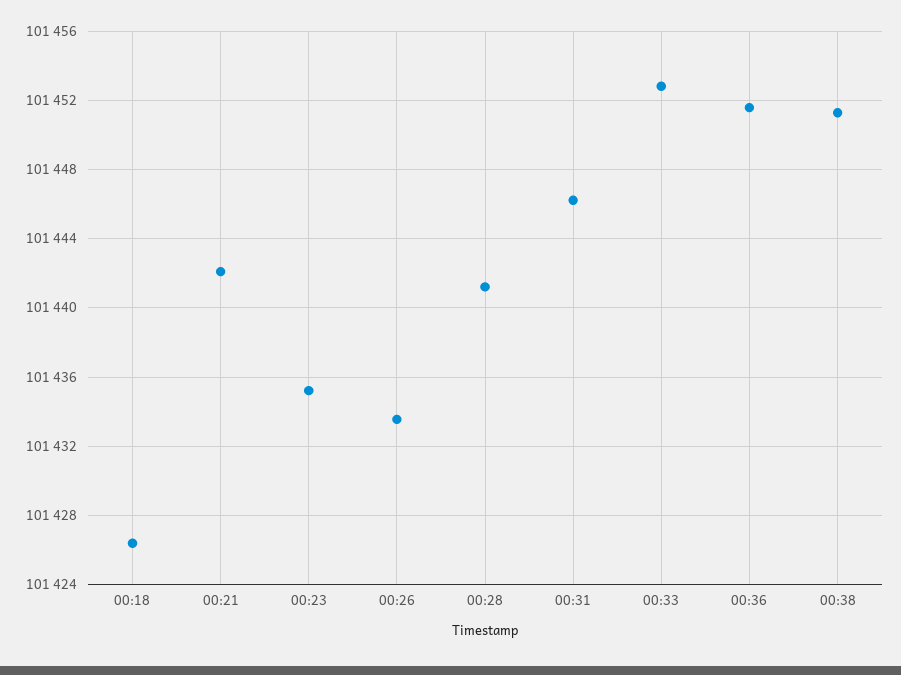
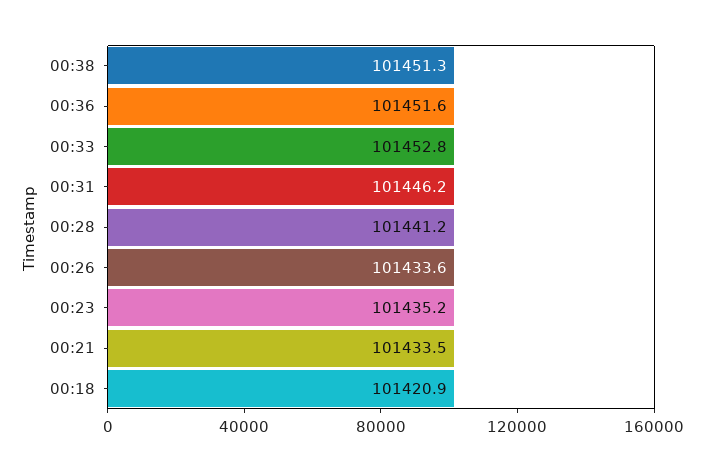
  {
-   "00:18": 101426.5,
+   "00:18": 101420.9,
-   "00:21": 101442,
+   "00:21": 101433.5,
    "00:23": 101435.2,
    "00:26": 101433.6,
    "00:28": 101441.2,
    "00:31": 101446.2,
    "00:33": 101452.8,
    "00:36": 101451.6,
    "00:38": 101451.3
  }

